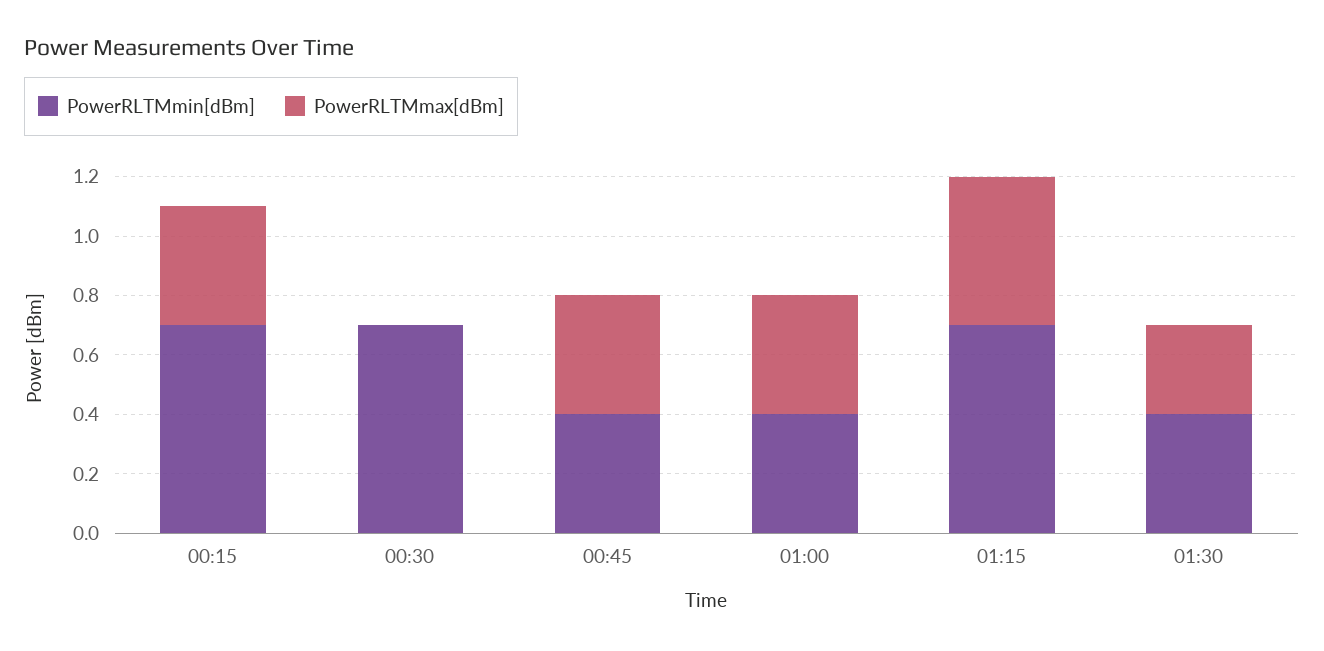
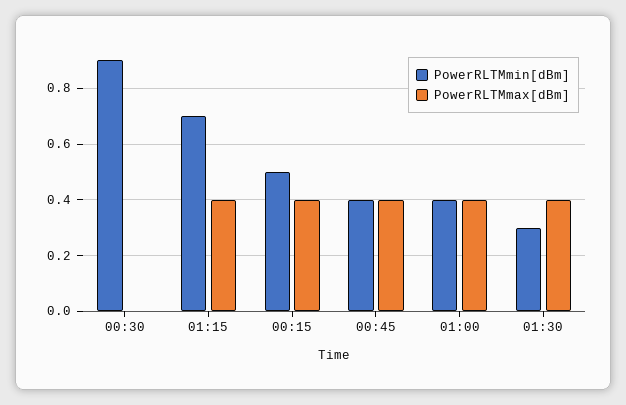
  {
    "PowerRLTMmin[dBm]": {
-     "00:15": 0.7,
+     "00:15": 0.5,
-     "00:30": 0.7,
+     "00:30": 0.9,
      "00:45": 0.4,
      "01:00": 0.4,
      "01:15": 0.7,
-     "01:30": 0.4
+     "01:30": 0.3
    },
    "PowerRLTMmax[dBm]": {
      "00:15": 0.4,
      "00:30": 0,
      "00:45": 0.4,
      "01:00": 0.4,
-     "01:15": 0.5,
+     "01:15": 0.4,
-     "01:30": 0.3
+     "01:30": 0.4
    }
  }

